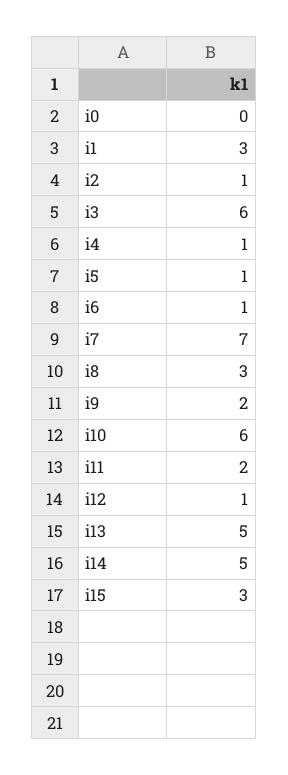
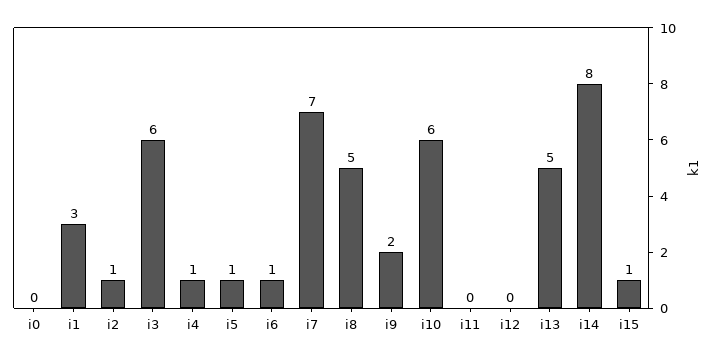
  {
    "i0": 0,
    "i1": 3,
    "i2": 1,
    "i3": 6,
    "i4": 1,
    "i5": 1,
    "i6": 1,
    "i7": 7,
-   "i8": 3,
+   "i8": 5,
    "i9": 2,
    "i10": 6,
-   "i11": 2,
+   "i11": 0,
-   "i12": 1,
+   "i12": 0,
    "i13": 5,
-   "i14": 5,
+   "i14": 8,
-   "i15": 3
+   "i15": 1
  }

